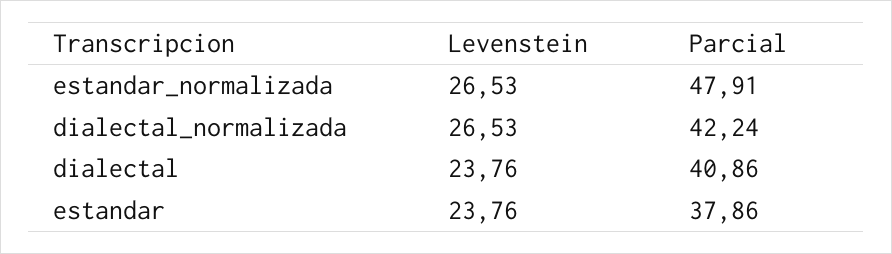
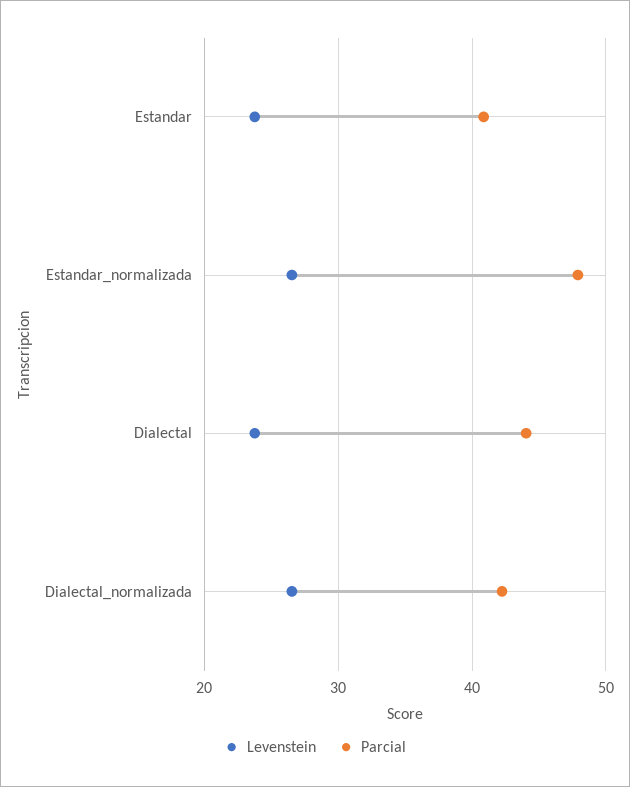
  {
    "Levenstein": {
      "estandar_normalizada": 26.53,
      "dialectal_normalizada": 26.53,
      "dialectal": 23.76,
      "estandar": 23.76
    },
    "Parcial": {
      "estandar_normalizada": 47.91,
      "dialectal_normalizada": 42.24,
-     "dialectal": 40.86,
+     "dialectal": 44,
-     "estandar": 37.86
+     "estandar": 41
    }
  }

